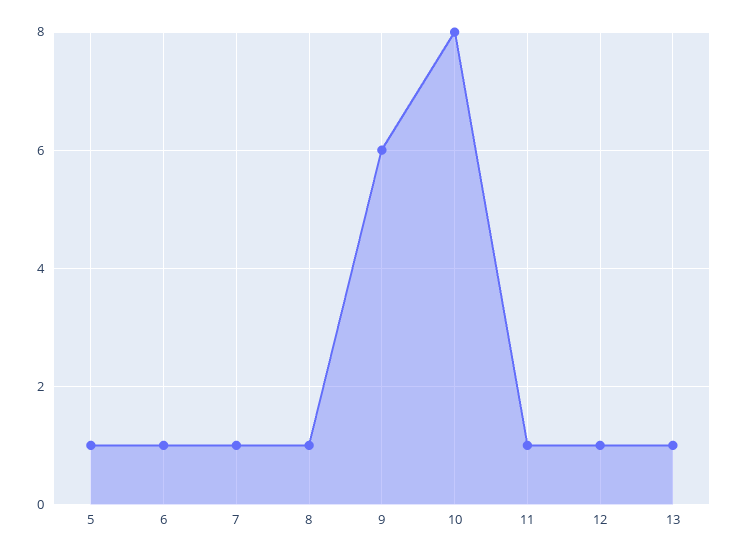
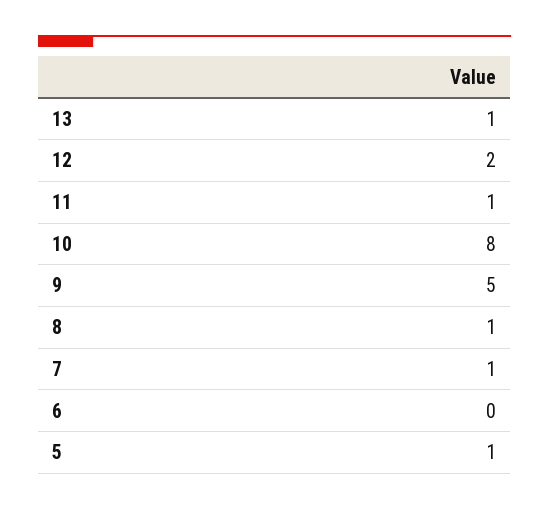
  {
    "5": 1,
-   "6": 1,
+   "6": 0,
    "7": 1,
    "8": 1,
-   "9": 6,
+   "9": 5,
    "10": 8,
    "11": 1,
-   "12": 1,
+   "12": 2,
    "13": 1
  }

